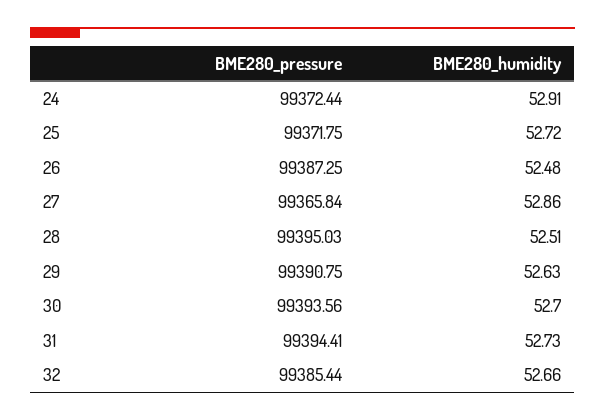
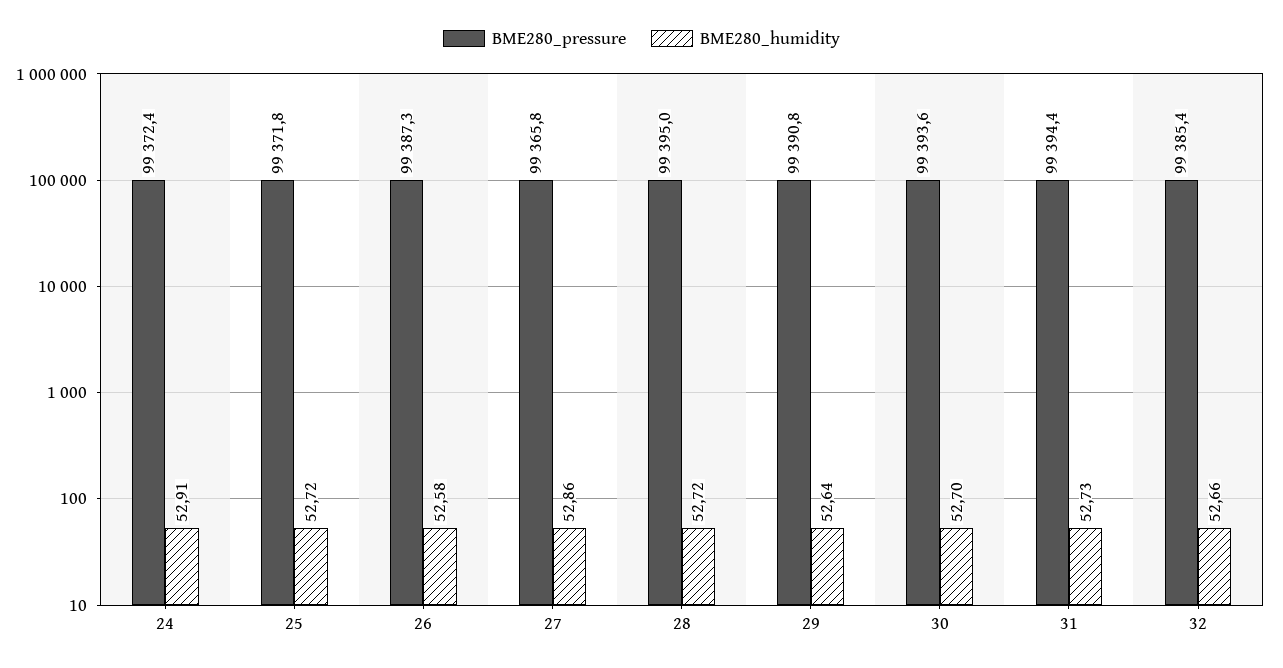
  {
    "BME280_pressure": {
      "24": 99372.44,
      "25": 99371.75,
      "26": 99387.25,
      "27": 99365.84,
      "28": 99395.03,
      "29": 99390.75,
      "30": 99393.56,
      "31": 99394.41,
      "32": 99385.44
    },
    "BME280_humidity": {
      "24": 52.91,
      "25": 52.72,
-     "26": 52.48,
+     "26": 52.58,
      "27": 52.86,
-     "28": 52.51,
+     "28": 52.72,
-     "29": 52.63,
+     "29": 52.64,
      "30": 52.7,
      "31": 52.73,
      "32": 52.66
    }
  }

